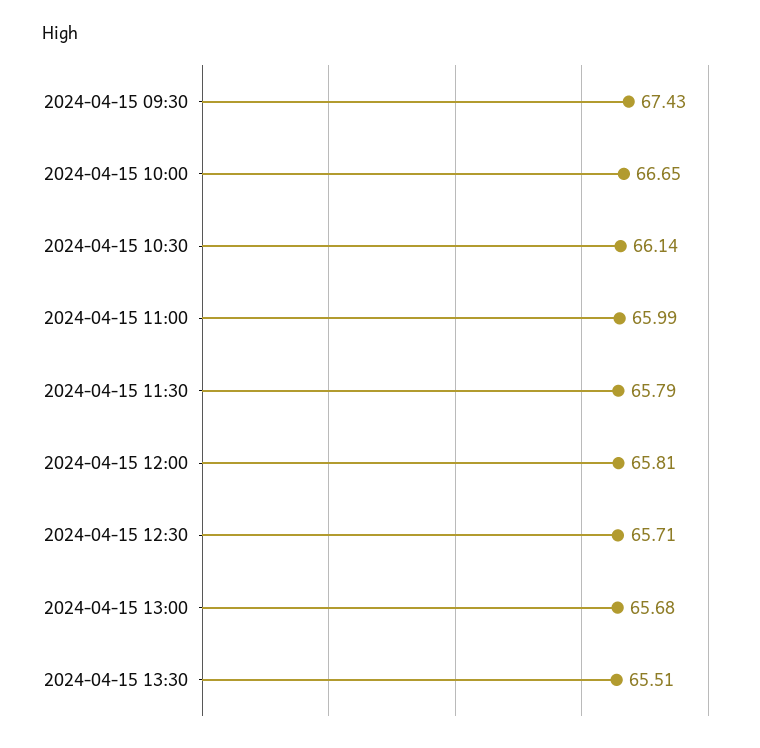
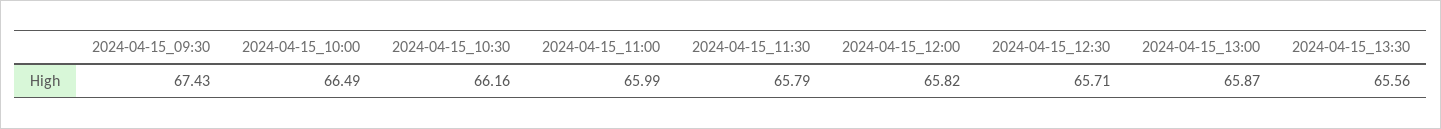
  {
    "2024-04-15 09:30": 67.43,
-   "2024-04-15 10:00": 66.65,
+   "2024-04-15 10:00": 66.49,
-   "2024-04-15 10:30": 66.14,
+   "2024-04-15 10:30": 66.16,
    "2024-04-15 11:00": 65.99,
    "2024-04-15 11:30": 65.79,
-   "2024-04-15 12:00": 65.81,
+   "2024-04-15 12:00": 65.82,
    "2024-04-15 12:30": 65.71,
-   "2024-04-15 13:00": 65.68,
+   "2024-04-15 13:00": 65.87,
-   "2024-04-15 13:30": 65.51
+   "2024-04-15 13:30": 65.56
  }

